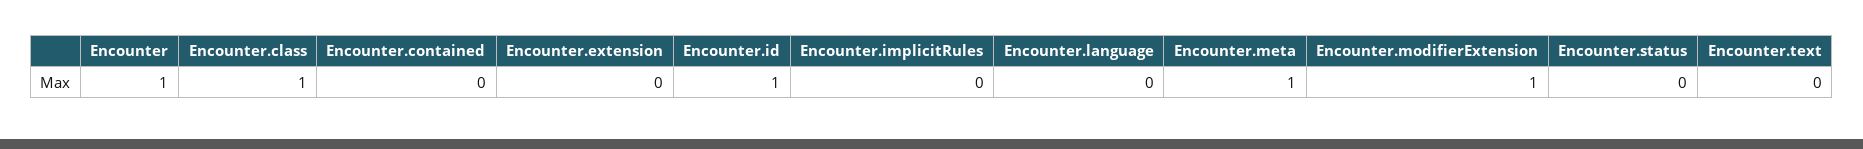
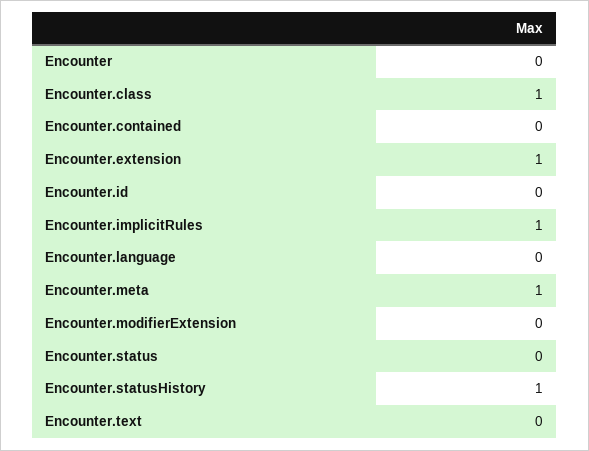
  {
-   "Encounter": 1,
+   "Encounter": 0,
    "Encounter.class": 1,
    "Encounter.contained": 0,
-   "Encounter.extension": 0,
+   "Encounter.extension": 1,
-   "Encounter.id": 1,
+   "Encounter.id": 0,
-   "Encounter.implicitRules": 0,
+   "Encounter.implicitRules": 1,
    "Encounter.language": 0,
    "Encounter.meta": 1,
-   "Encounter.modifierExtension": 1,
+   "Encounter.modifierExtension": 0,
    "Encounter.status": 0,
-   "Encounter.text": 0
+   "Encounter.text": 0,
+   "Encounter.statusHistory": 1
  }

